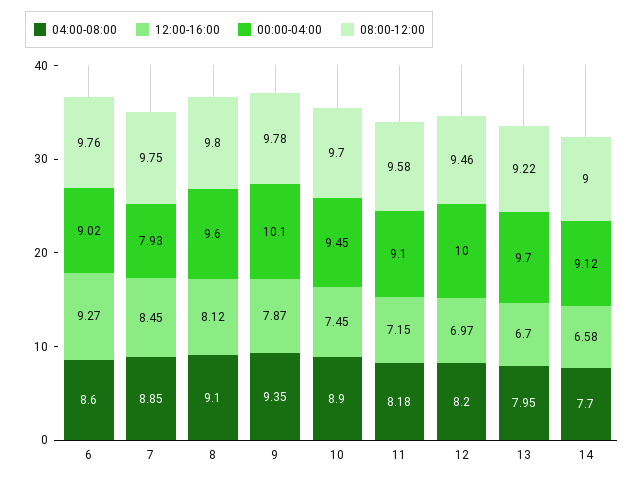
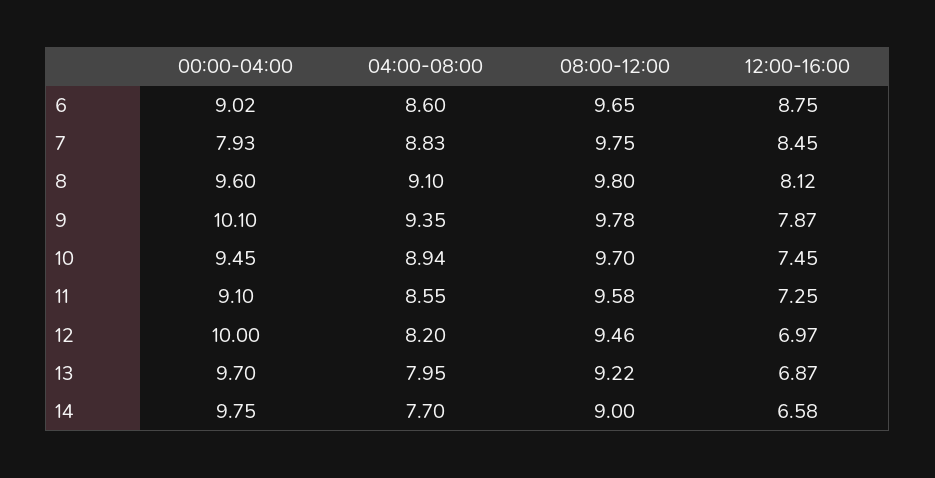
  {
    "04:00-08:00": {
      "6": 8.6,
-     "7": 8.85,
+     "7": 8.83,
      "8": 9.1,
      "9": 9.35,
-     "10": 8.9,
+     "10": 8.94,
-     "11": 8.18,
+     "11": 8.55,
      "12": 8.2,
      "13": 7.95,
      "14": 7.7
    },
    "12:00-16:00": {
-     "6": 9.27,
+     "6": 8.75,
      "7": 8.45,
      "8": 8.12,
      "9": 7.87,
      "10": 7.45,
-     "11": 7.15,
+     "11": 7.25,
      "12": 6.97,
-     "13": 6.7,
+     "13": 6.87,
      "14": 6.58
    },
    "00:00-04:00": {
      "6": 9.02,
      "7": 7.93,
      "8": 9.6,
      "9": 10.1,
      "10": 9.45,
      "11": 9.1,
      "12": 10,
      "13": 9.7,
-     "14": 9.12
+     "14": 9.75
    },
    "08:00-12:00": {
-     "6": 9.76,
+     "6": 9.65,
      "7": 9.75,
      "8": 9.8,
      "9": 9.78,
      "10": 9.7,
      "11": 9.58,
      "12": 9.46,
      "13": 9.22,
      "14": 9
    }
  }

